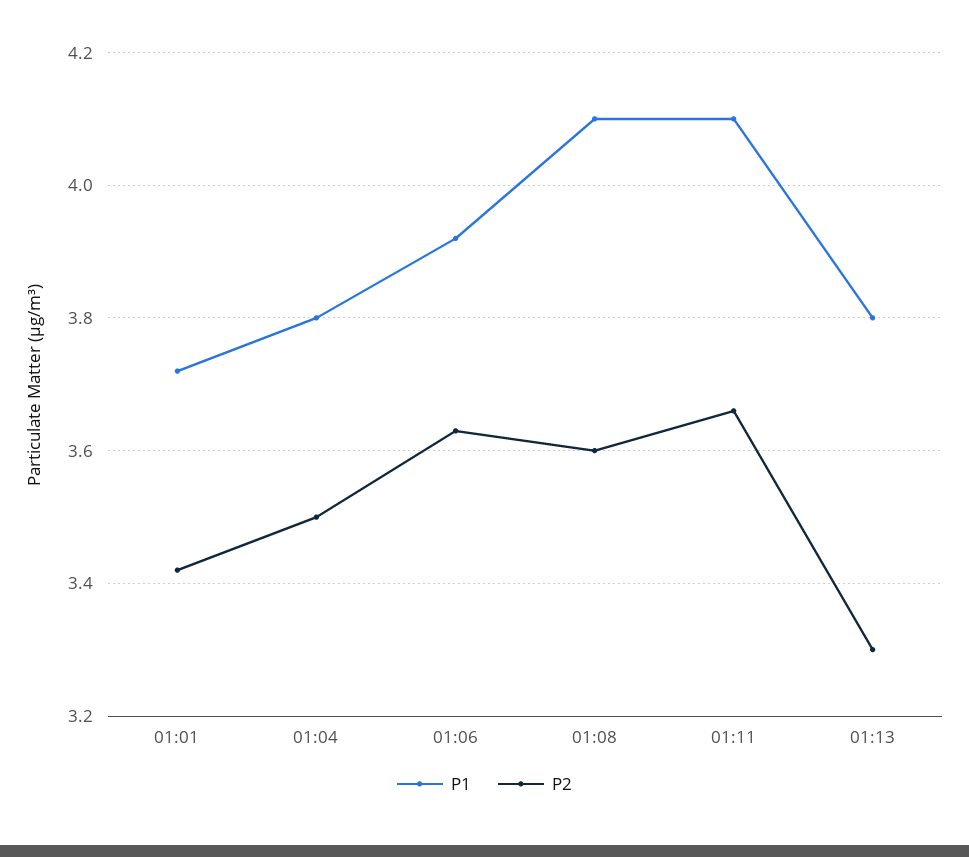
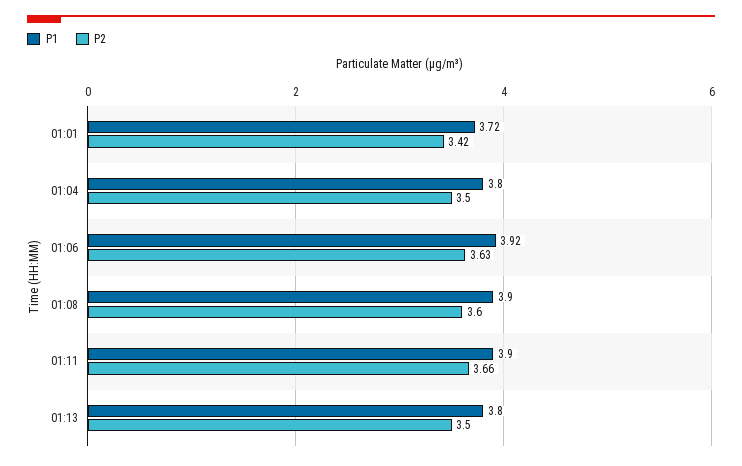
  {
    "P1": {
      "01:01": 3.72,
      "01:04": 3.8,
      "01:06": 3.92,
-     "01:08": 4.1,
+     "01:08": 3.9,
-     "01:11": 4.1,
+     "01:11": 3.9,
      "01:13": 3.8
    },
    "P2": {
      "01:01": 3.42,
      "01:04": 3.5,
      "01:06": 3.63,
      "01:08": 3.6,
      "01:11": 3.66,
-     "01:13": 3.3
+     "01:13": 3.5
    }
  }

